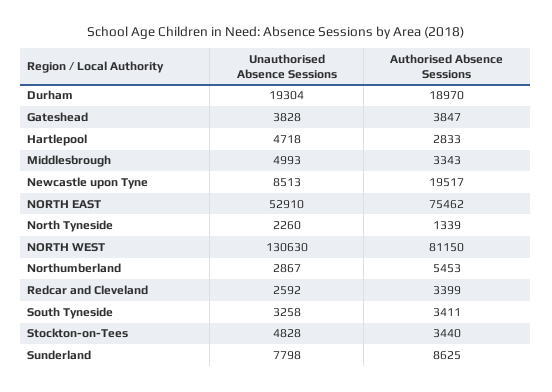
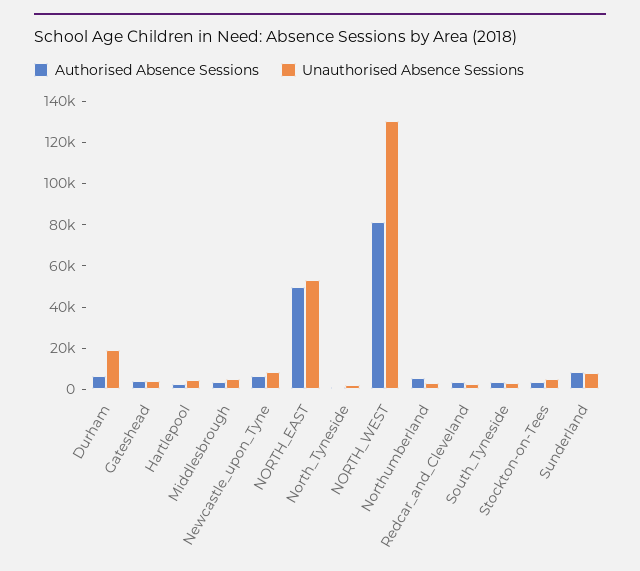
  {
    "Unauthorised Absence Sessions": {
      "Durham": 19304,
      "Gateshead": 3828,
      "Hartlepool": 4718,
      "Middlesbrough": 4993,
      "Newcastle upon Tyne": 8513,
      "NORTH EAST": 52910,
      "North Tyneside": 2260,
      "NORTH WEST": 130630,
      "Northumberland": 2867,
      "Redcar and Cleveland": 2592,
      "South Tyneside": 3258,
      "Stockton-on-Tees": 4828,
      "Sunderland": 7798
    },
    "Authorised Absence Sessions": {
-     "Durham": 18970,
+     "Durham": 5000,
      "Gateshead": 3847,
      "Hartlepool": 2833,
      "Middlesbrough": 3343,
-     "Newcastle upon Tyne": 19517,
+     "Newcastle upon Tyne": 5000,
-     "NORTH EAST": 75462,
+     "NORTH EAST": 50000,
      "North Tyneside": 1339,
      "NORTH WEST": 81150,
      "Northumberland": 5453,
      "Redcar and Cleveland": 3399,
      "South Tyneside": 3411,
      "Stockton-on-Tees": 3440,
      "Sunderland": 8625
    }
  }

